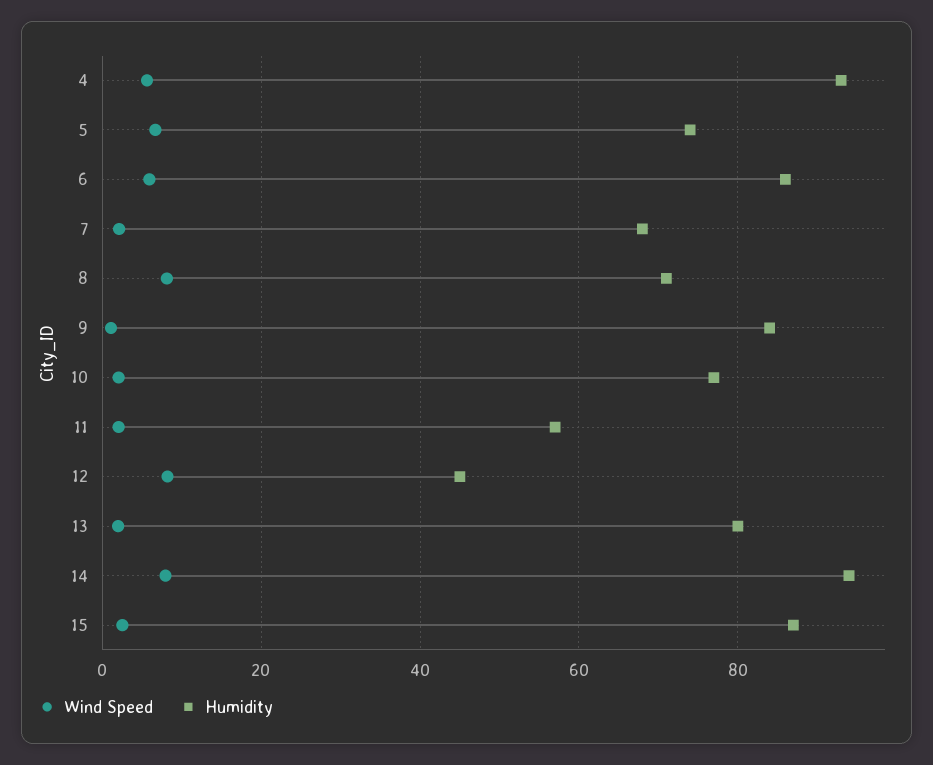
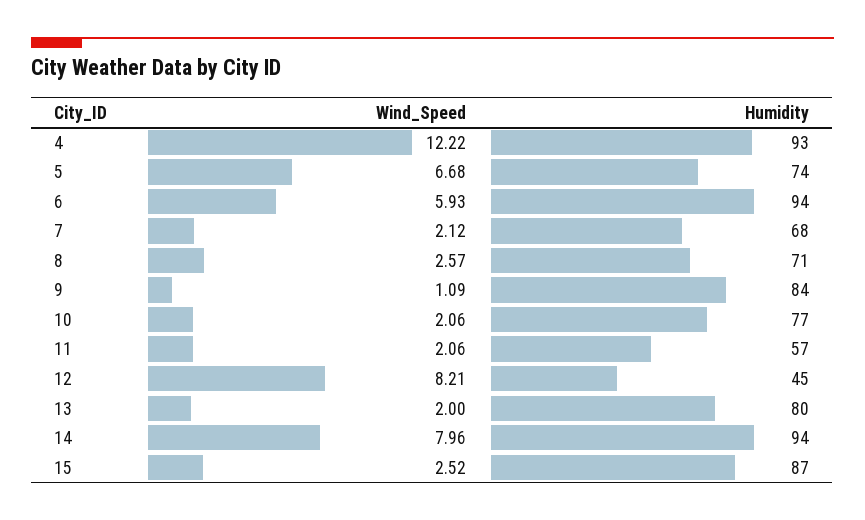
  {
    "Wind Speed": {
-     "4": 6,
+     "4": 12.22,
      "5": 6.68,
      "6": 5.93,
      "7": 2.12,
-     "8": 8,
+     "8": 2.57,
      "9": 1.09,
      "10": 2.06,
      "11": 2.06,
      "12": 8.21,
      "13": 2,
      "14": 7.96,
      "15": 2.52
    },
    "Humidity": {
      "4": 93,
      "5": 74,
-     "6": 86,
+     "6": 94,
      "7": 68,
      "8": 71,
      "9": 84,
      "10": 77,
      "11": 57,
      "12": 45,
      "13": 80,
      "14": 94,
      "15": 87
    }
  }

